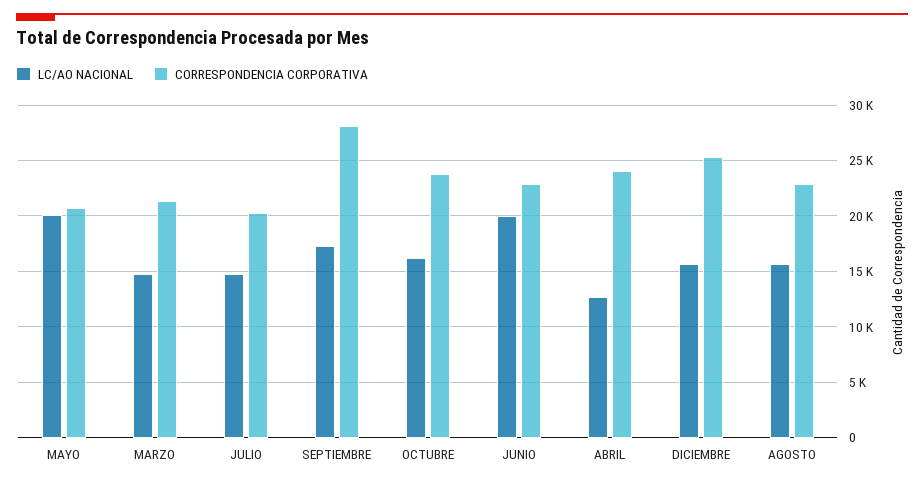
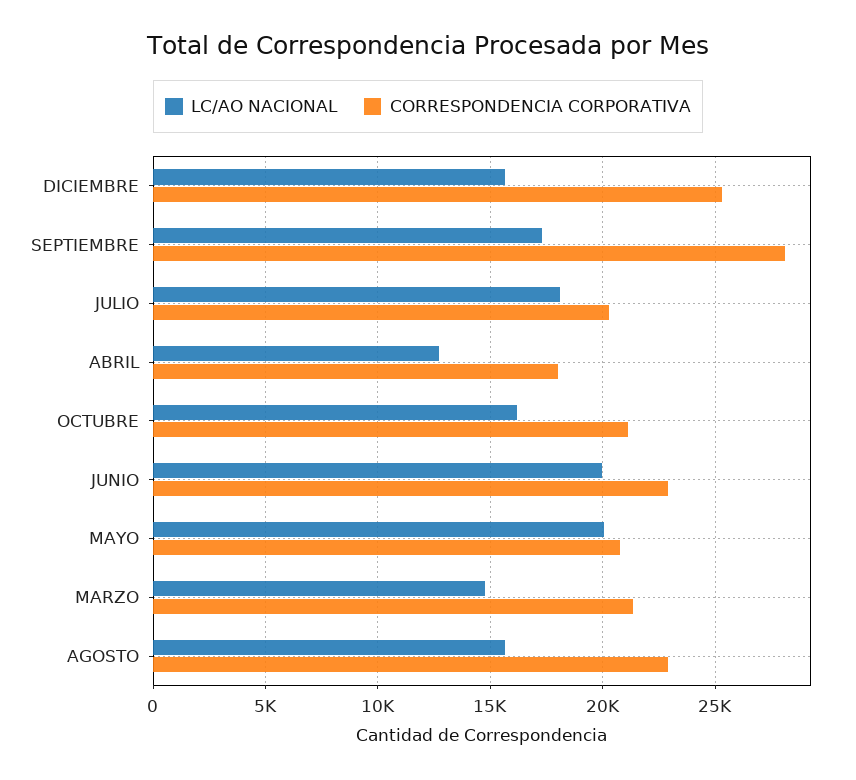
  {
    "LC/AO NACIONAL": {
      "MAYO": 20000,
      "MARZO": 15000,
-     "JULIO": 15000,
+     "JULIO": 18000,
      "SEPTIEMBRE": 17500,
      "OCTUBRE": 16000,
      "JUNIO": 20000,
      "ABRIL": 12500,
      "DICIEMBRE": 15500,
      "AGOSTO": 15500
    },
    "CORRESPONDENCIA CORPORATIVA": {
      "MAYO": 21000,
      "MARZO": 21500,
      "JULIO": 20500,
      "SEPTIEMBRE": 28000,
-     "OCTUBRE": 24000,
+     "OCTUBRE": 21000,
      "JUNIO": 23000,
-     "ABRIL": 24000,
+     "ABRIL": 18000,
      "DICIEMBRE": 25500,
      "AGOSTO": 23000
    }
  }

